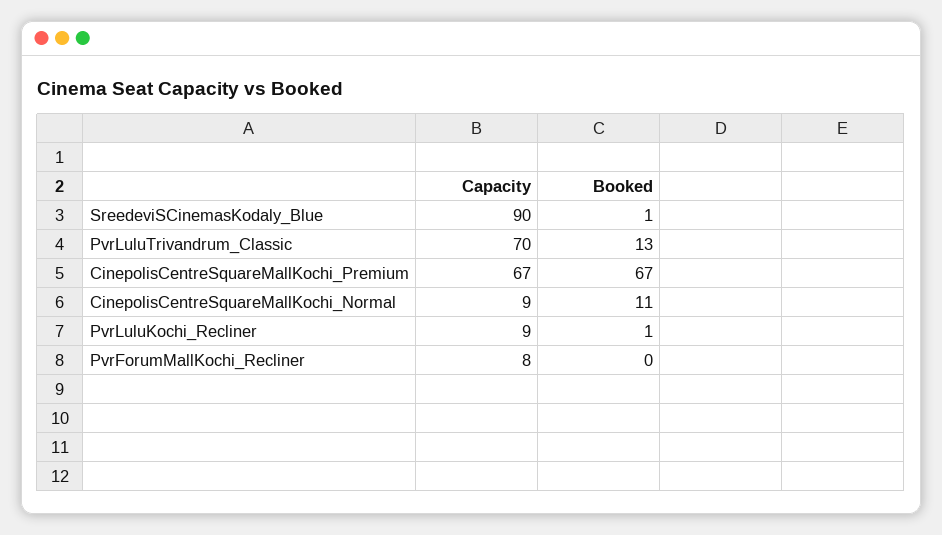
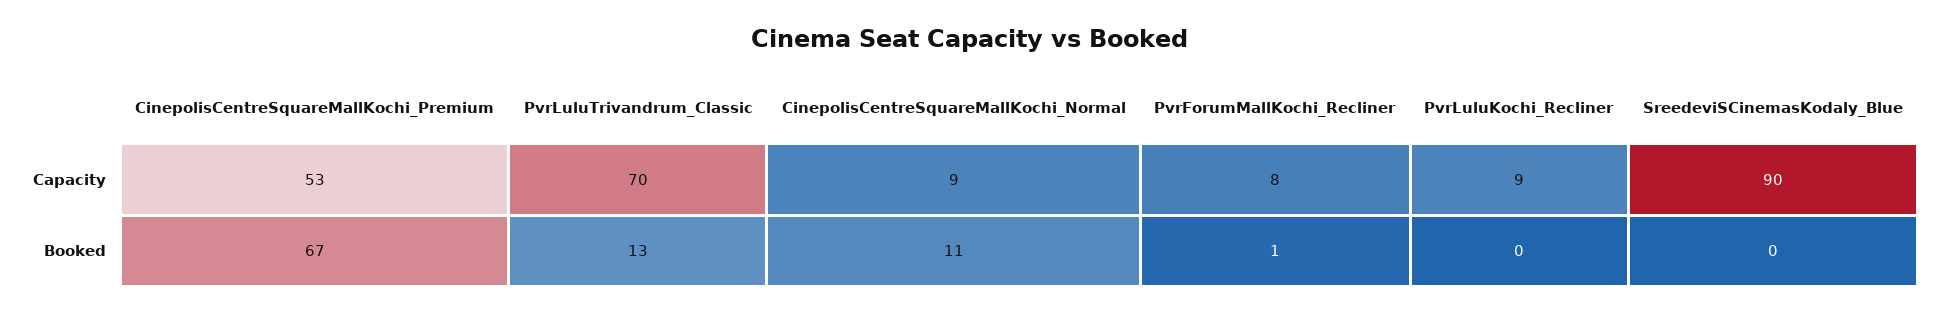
  {
    "Capacity": {
      "SreedeviSCinemasKodaly_Blue": 90,
      "PvrLuluTrivandrum_Classic": 70,
-     "CinepolisCentreSquareMallKochi_Premium": 67,
+     "CinepolisCentreSquareMallKochi_Premium": 53,
      "CinepolisCentreSquareMallKochi_Normal": 9,
      "PvrLuluKochi_Recliner": 9,
      "PvrForumMallKochi_Recliner": 8
    },
    "Booked": {
-     "SreedeviSCinemasKodaly_Blue": 1,
+     "SreedeviSCinemasKodaly_Blue": 0,
      "PvrLuluTrivandrum_Classic": 13,
      "CinepolisCentreSquareMallKochi_Premium": 67,
      "CinepolisCentreSquareMallKochi_Normal": 11,
-     "PvrLuluKochi_Recliner": 1,
+     "PvrLuluKochi_Recliner": 0,
-     "PvrForumMallKochi_Recliner": 0
+     "PvrForumMallKochi_Recliner": 1
    }
  }

